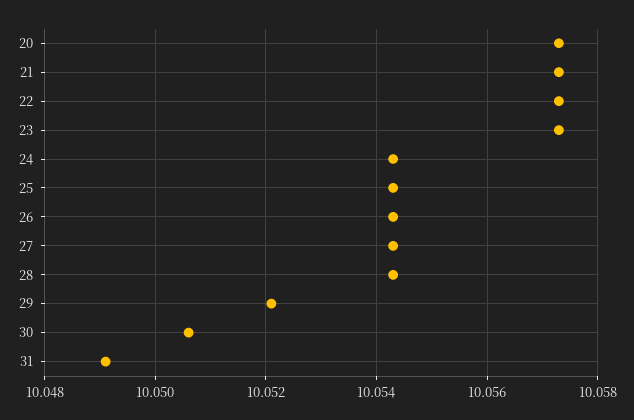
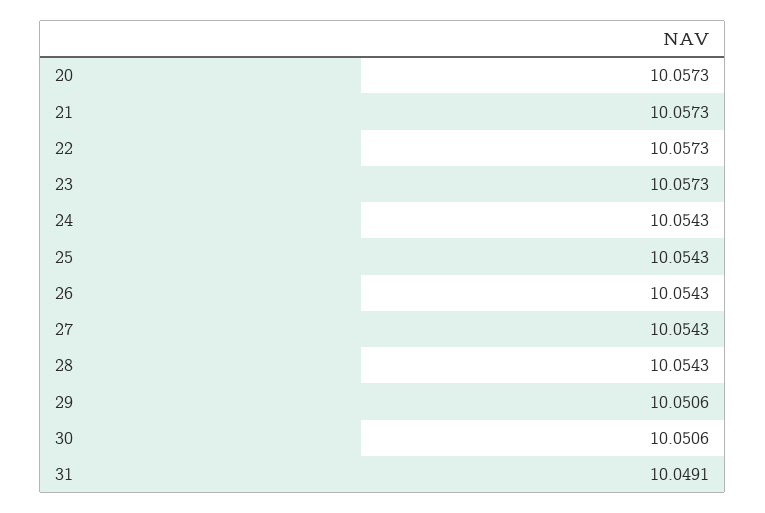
  {
    "20": 10.0573,
    "21": 10.0573,
    "22": 10.0573,
    "23": 10.0573,
    "24": 10.0543,
    "25": 10.0543,
    "26": 10.0543,
    "27": 10.0543,
    "28": 10.0543,
-   "29": 10.052,
+   "29": 10.0506,
    "30": 10.0506,
    "31": 10.0491
  }

